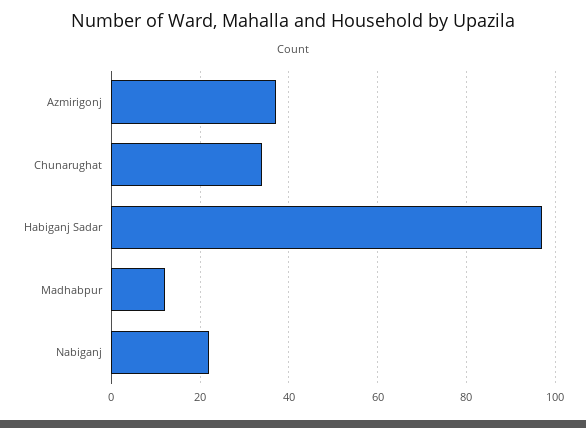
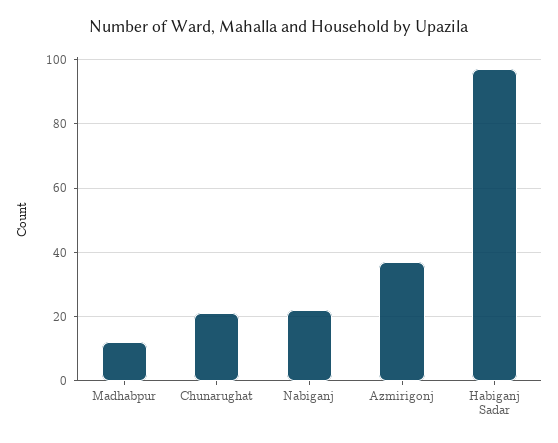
  {
    "Azmirigonj": 35,
-   "Chunarughat": 35,
+   "Chunarughat": 20,
    "Habiganj Sadar": 95,
    "Madhabpur": 10,
    "Nabiganj": 20
  }

